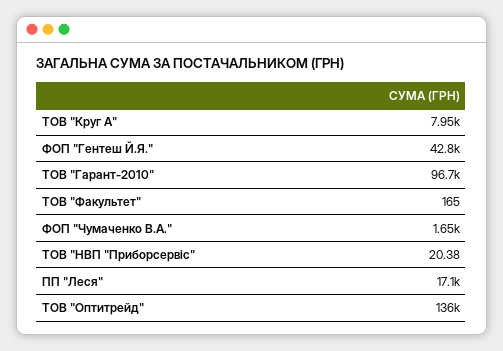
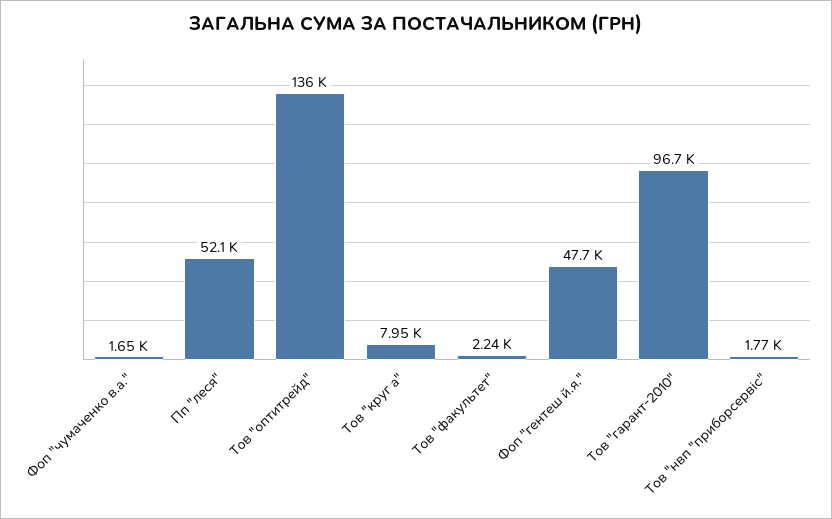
  {
    "ТОВ \"Круг А\"": 7950,
-   "ФОП \"Гентеш Й.Я.\"": 42800,
+   "ФОП \"Гентеш Й.Я.\"": 47700,
    "ТОВ \"Гарант-2010\"": 96700,
-   "ТОВ \"Факультет\"": 165,
+   "ТОВ \"Факультет\"": 2240,
    "ФОП \"Чумаченко В.А.\"": 1650,
-   "ТОВ \"НВП \"Приборсервіс\"": 20.38,
+   "ТОВ \"НВП \"Приборсервіс\"": 1770,
-   "ПП \"Леся\"": 17100,
+   "ПП \"Леся\"": 52100,
    "ТОВ \"Оптитрейд\"": 136000
  }

